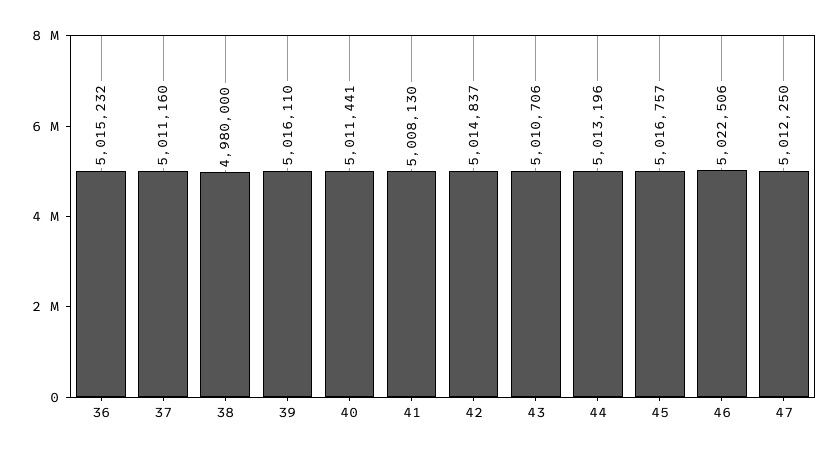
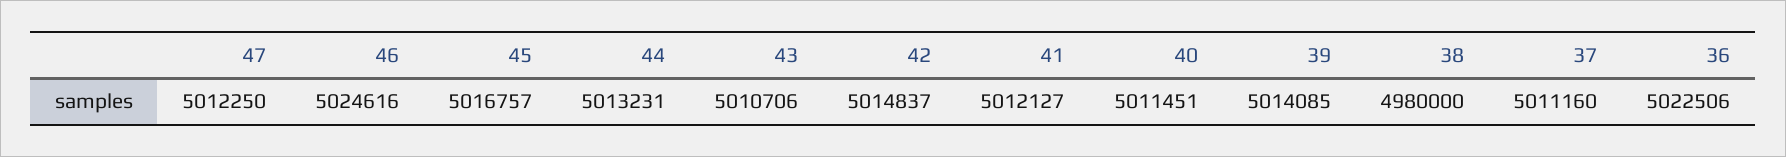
  {
-   "36": 5015232,
+   "36": 5022506,
    "37": 5011160,
    "38": 4980000,
-   "39": 5016110,
+   "39": 5014085,
-   "40": 5011441,
+   "40": 5011451,
-   "41": 5008130,
+   "41": 5012127,
    "42": 5014837,
    "43": 5010706,
-   "44": 5013196,
+   "44": 5013231,
    "45": 5016757,
-   "46": 5022506,
+   "46": 5024616,
    "47": 5012250
  }

